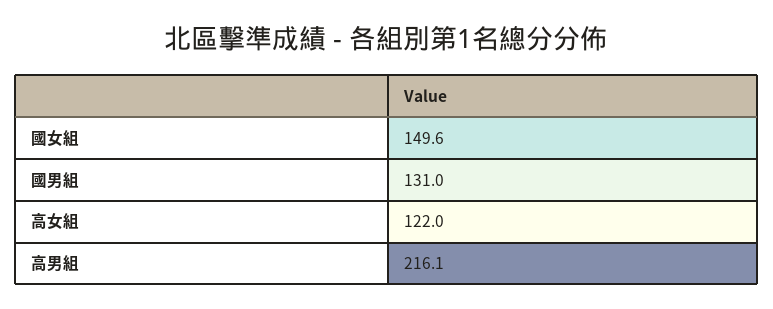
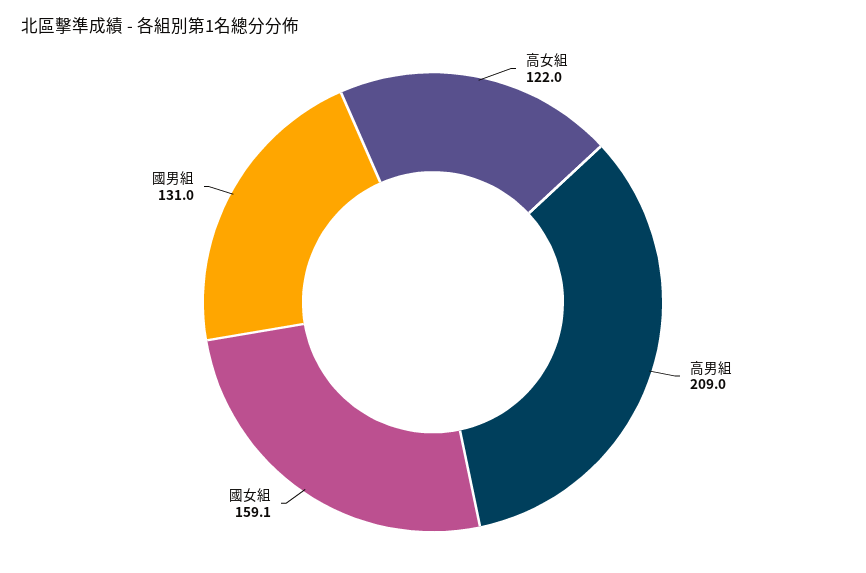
  {
-   "國女組": 149.6,
+   "國女組": 159.1,
    "國男組": 131,
    "高女組": 122,
-   "高男組": 216.1
+   "高男組": 209
  }

